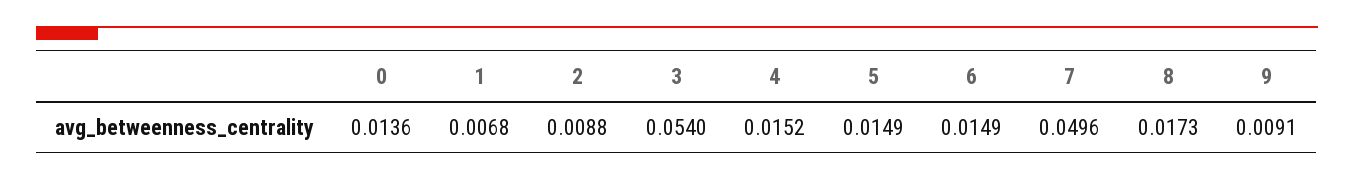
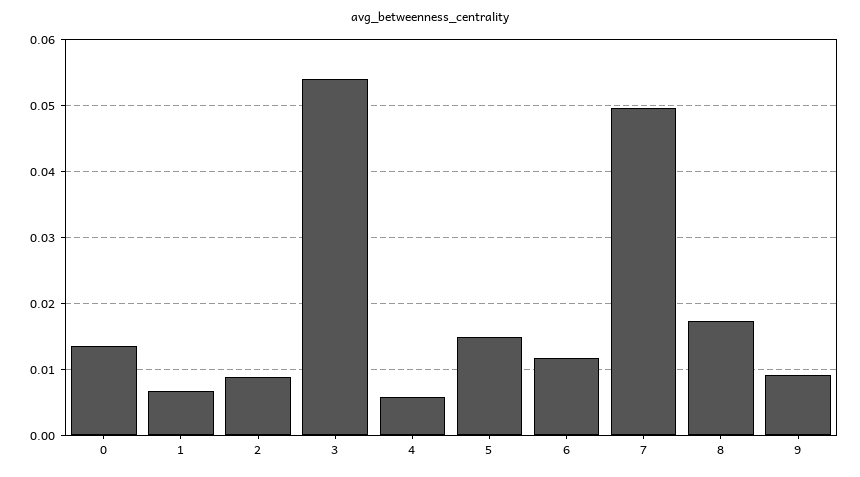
  {
    "0": 0.0136,
    "1": 0.0068,
    "2": 0.0088,
    "3": 0.054,
-   "4": 0.0152,
+   "4": 0.006,
    "5": 0.0149,
-   "6": 0.0149,
+   "6": 0.012,
    "7": 0.0496,
    "8": 0.0173,
    "9": 0.0091
  }

